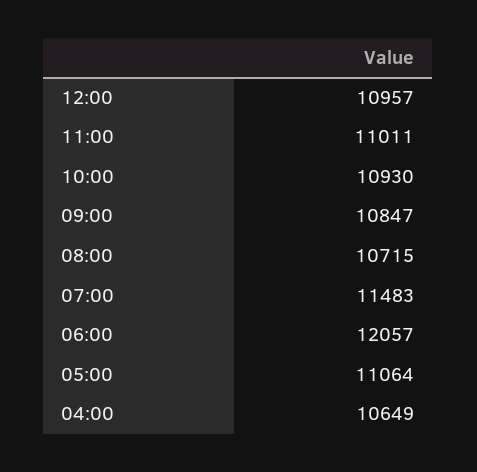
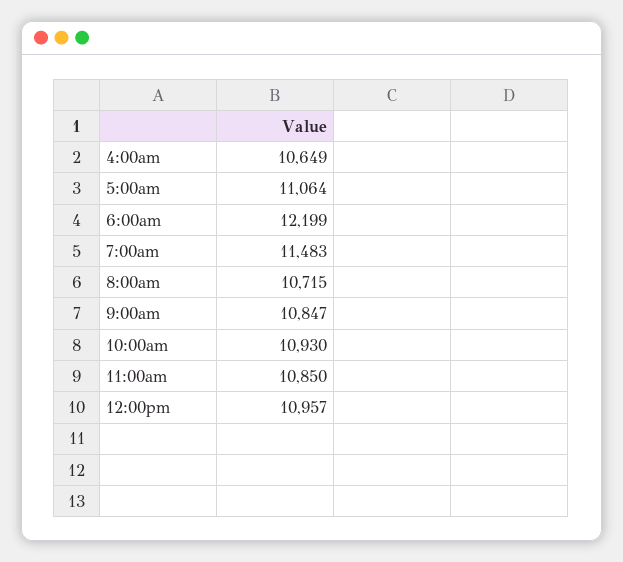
  {
    "12:00": 10957,
-   "11:00": 11011,
+   "11:00": 10850,
    "10:00": 10930,
    "09:00": 10847,
    "08:00": 10715,
    "07:00": 11483,
-   "06:00": 12057,
+   "06:00": 12199,
    "05:00": 11064,
    "04:00": 10649
  }

